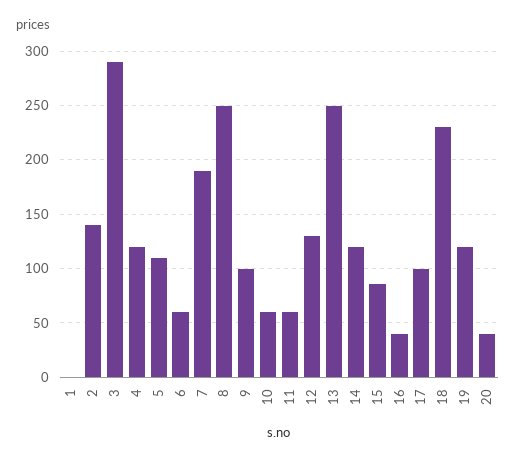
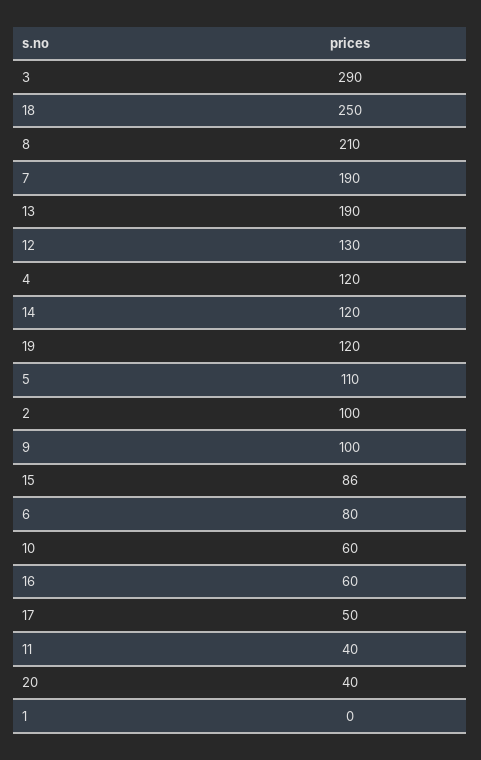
  {
    "1": 0,
-   "2": 140,
+   "2": 100,
    "3": 290,
    "4": 120,
    "5": 110,
-   "6": 60,
+   "6": 80,
    "7": 190,
-   "8": 250,
+   "8": 210,
    "9": 100,
    "10": 60,
-   "11": 60,
+   "11": 40,
    "12": 130,
-   "13": 250,
+   "13": 190,
    "14": 120,
    "15": 86,
-   "16": 40,
+   "16": 60,
-   "17": 100,
+   "17": 50,
-   "18": 230,
+   "18": 250,
    "19": 120,
    "20": 40
  }

